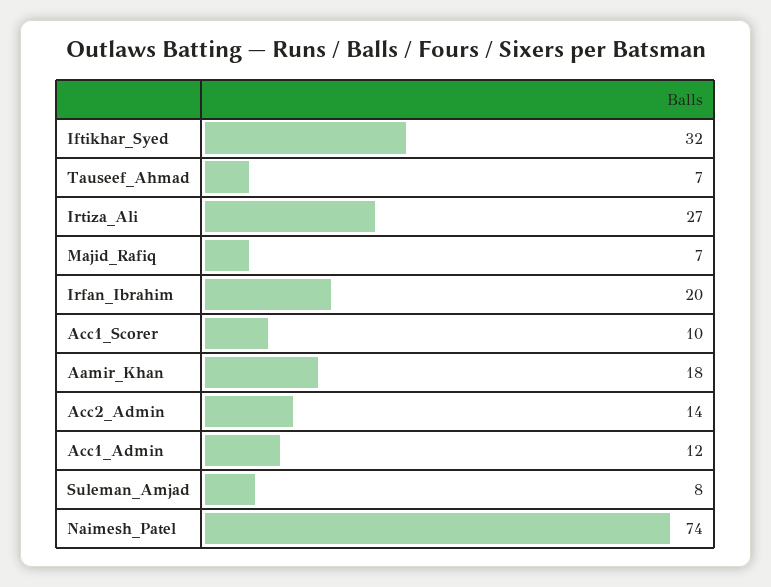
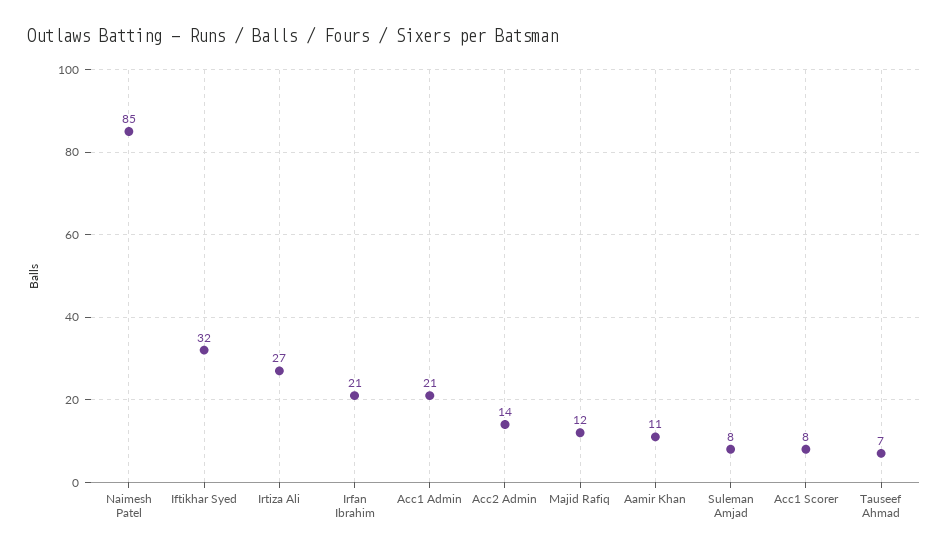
  {
    "Iftikhar_Syed": 32,
    "Tauseef_Ahmad": 7,
    "Irtiza_Ali": 27,
-   "Majid_Rafiq": 7,
+   "Majid_Rafiq": 12,
-   "Irfan_Ibrahim": 20,
+   "Irfan_Ibrahim": 21,
-   "Acc1_Scorer": 10,
+   "Acc1_Scorer": 8,
-   "Aamir_Khan": 18,
+   "Aamir_Khan": 11,
    "Acc2_Admin": 14,
-   "Acc1_Admin": 12,
+   "Acc1_Admin": 21,
    "Suleman_Amjad": 8,
-   "Naimesh_Patel": 74
+   "Naimesh_Patel": 85
  }

